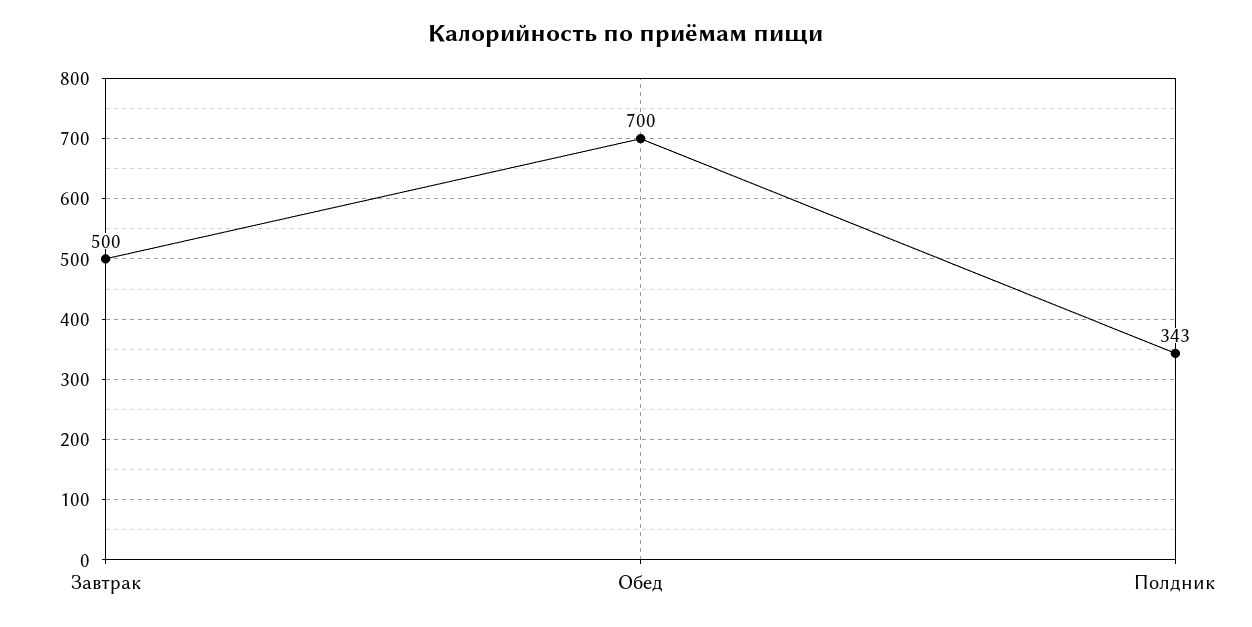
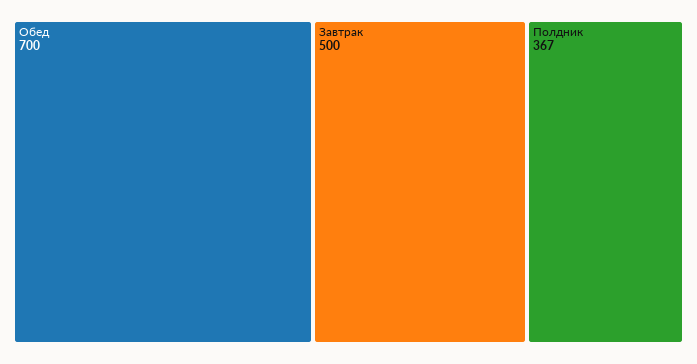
  {
    "Завтрак": 500,
    "Обед": 700,
-   "Полдник": 343
+   "Полдник": 367
  }

